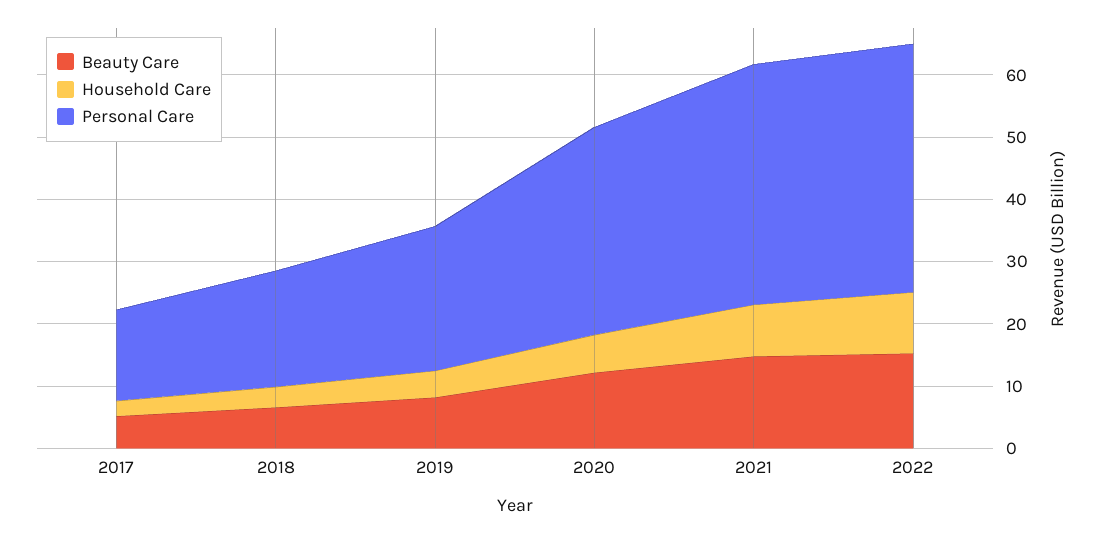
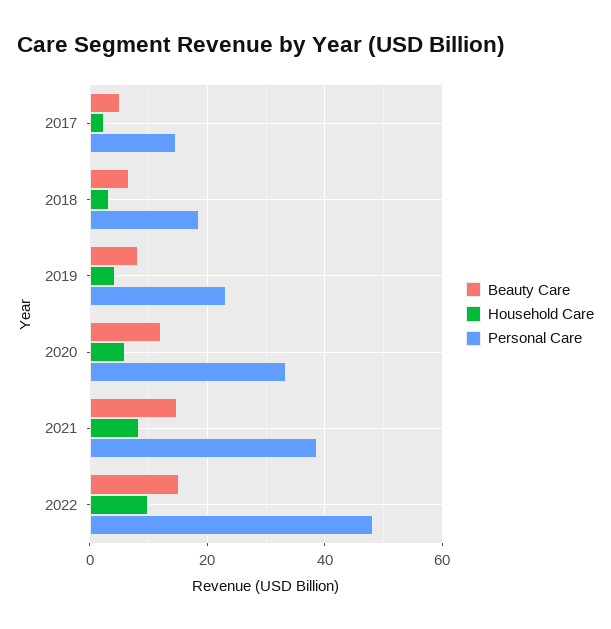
  {
    "Beauty Care": {
      "2017": 6,
      "2018": 6,
      "2019": 8,
      "2020": 12,
      "2021": 14,
      "2022": 16
    },
    "Household Care": {
      "2017": 2,
      "2018": 4,
      "2019": 4,
      "2020": 6,
      "2021": 8,
      "2022": 10
    },
    "Personal Care": {
      "2017": 14,
      "2018": 18,
      "2019": 24,
      "2020": 34,
      "2021": 38,
-     "2022": 40
+     "2022": 48
    }
  }

